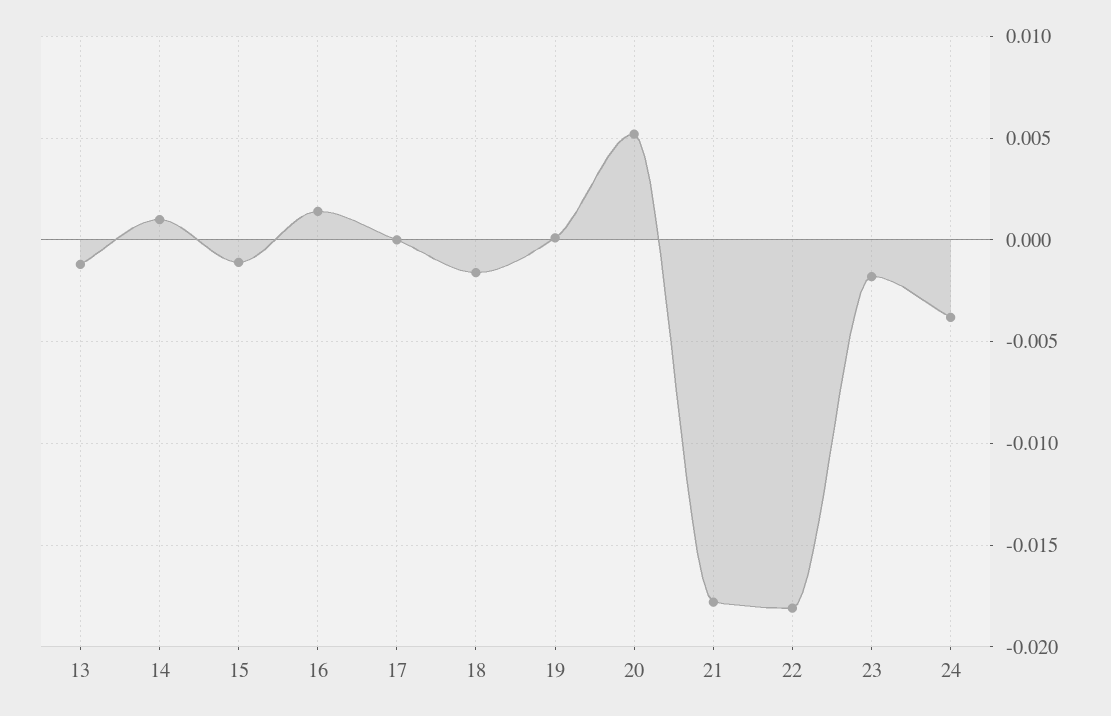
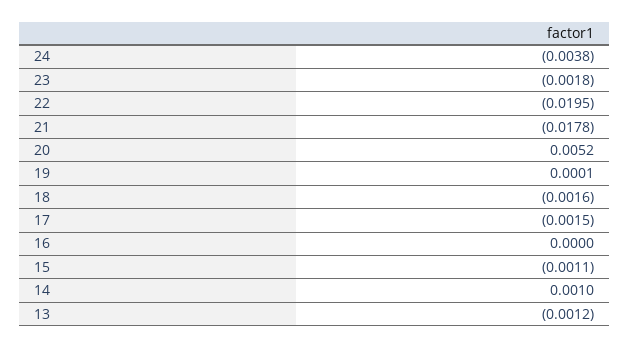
  {
    "13": -0.0012,
    "14": 0.001,
    "15": -0.0011,
-   "16": 0.0015,
+   "16": 0,
-   "17": 0,
+   "17": -0.0015,
    "18": -0.0016,
    "19": 0.0001,
    "20": 0.0052,
    "21": -0.0178,
-   "22": -0.018,
+   "22": -0.0195,
    "23": -0.0018,
    "24": -0.0038
  }

